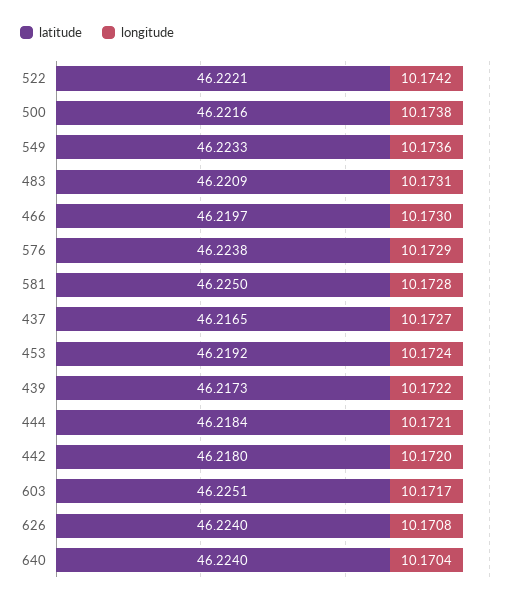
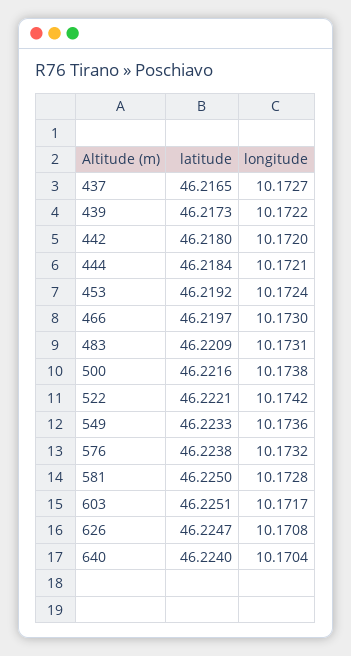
  {
    "latitude": {
      "522": 46.2221,
      "500": 46.2216,
      "549": 46.2233,
      "483": 46.2209,
      "466": 46.2197,
      "576": 46.2238,
      "581": 46.225,
      "437": 46.2165,
      "453": 46.2192,
      "439": 46.2173,
      "444": 46.2184,
      "442": 46.218,
      "603": 46.2251,
-     "626": 46.224,
+     "626": 46.2247,
      "640": 46.224
    },
    "longitude": {
      "522": 10.1742,
      "500": 10.1738,
      "549": 10.1736,
      "483": 10.1731,
      "466": 10.173,
-     "576": 10.1729,
+     "576": 10.1732,
      "581": 10.1728,
      "437": 10.1727,
      "453": 10.1724,
      "439": 10.1722,
      "444": 10.1721,
      "442": 10.172,
      "603": 10.1717,
      "626": 10.1708,
      "640": 10.1704
    }
  }

